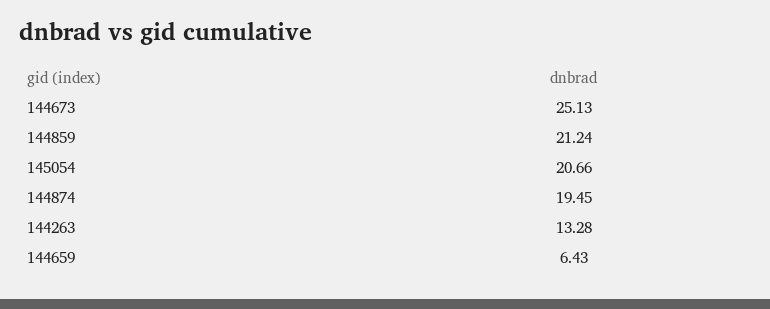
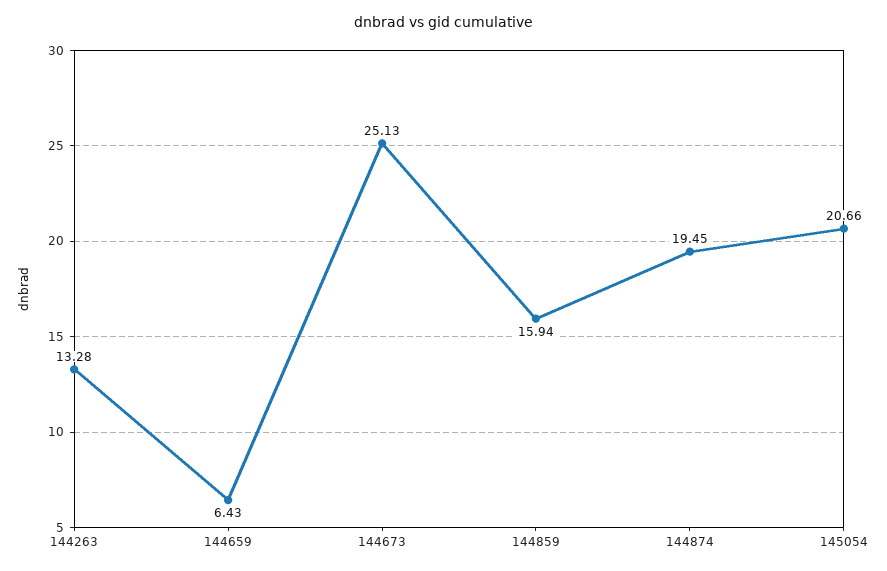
  {
    "144673": 25.13,
-   "144859": 21.24,
+   "144859": 15.94,
    "145054": 20.66,
    "144874": 19.45,
    "144263": 13.28,
    "144659": 6.43
  }

